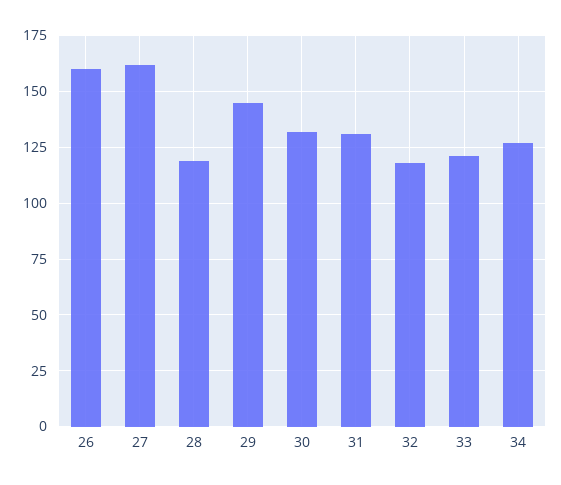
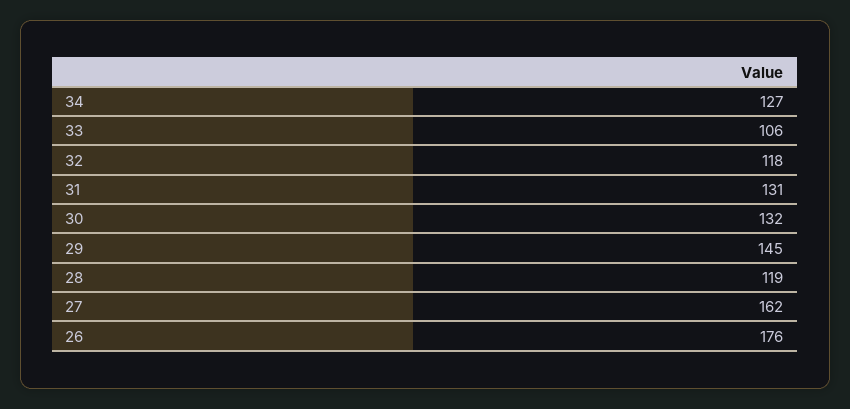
  {
-   "26": 160,
+   "26": 176,
    "27": 162,
    "28": 119,
    "29": 145,
    "30": 132,
    "31": 131,
    "32": 118,
-   "33": 120,
+   "33": 106,
    "34": 127
  }

